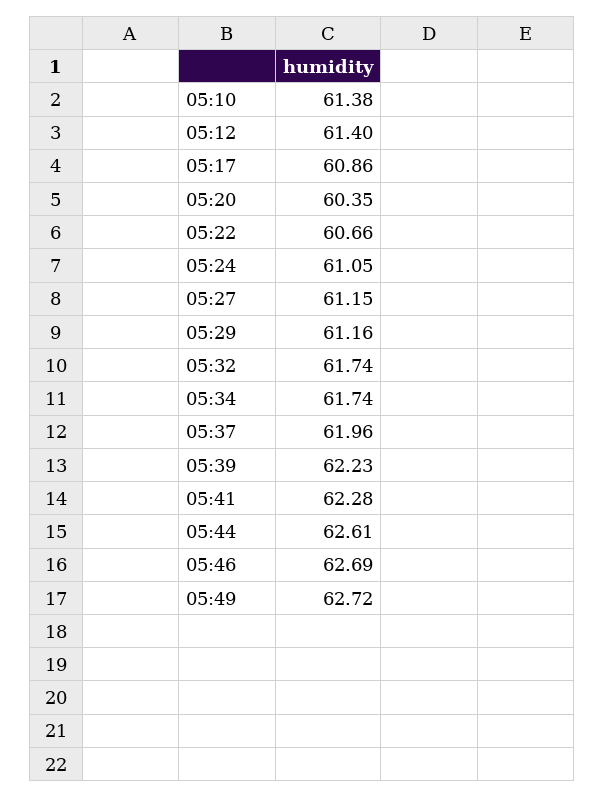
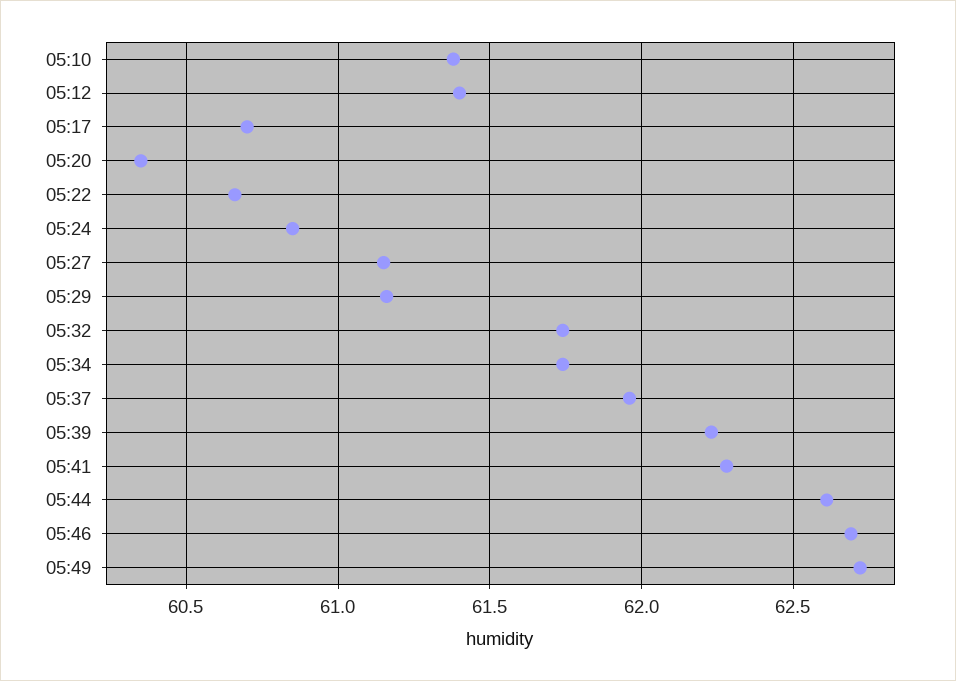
  {
    "05:10": 61.38,
    "05:12": 61.4,
-   "05:17": 60.86,
+   "05:17": 60.7,
    "05:20": 60.35,
    "05:22": 60.66,
-   "05:24": 61.05,
+   "05:24": 60.85,
    "05:27": 61.15,
    "05:29": 61.16,
    "05:32": 61.74,
    "05:34": 61.74,
    "05:37": 61.96,
    "05:39": 62.23,
    "05:41": 62.28,
    "05:44": 62.61,
    "05:46": 62.69,
    "05:49": 62.72
  }

